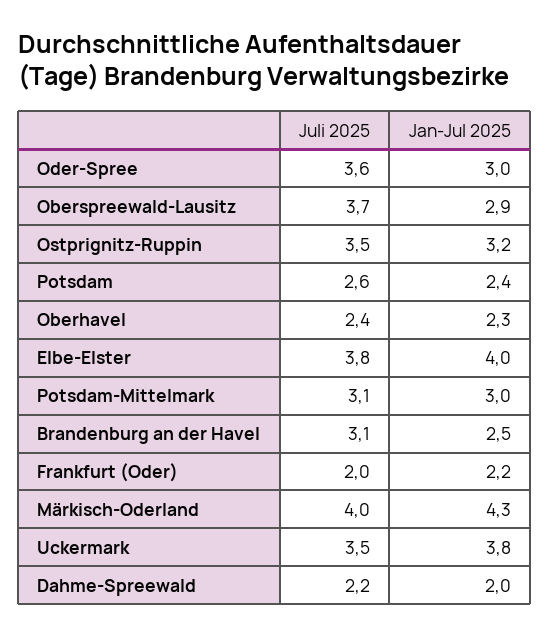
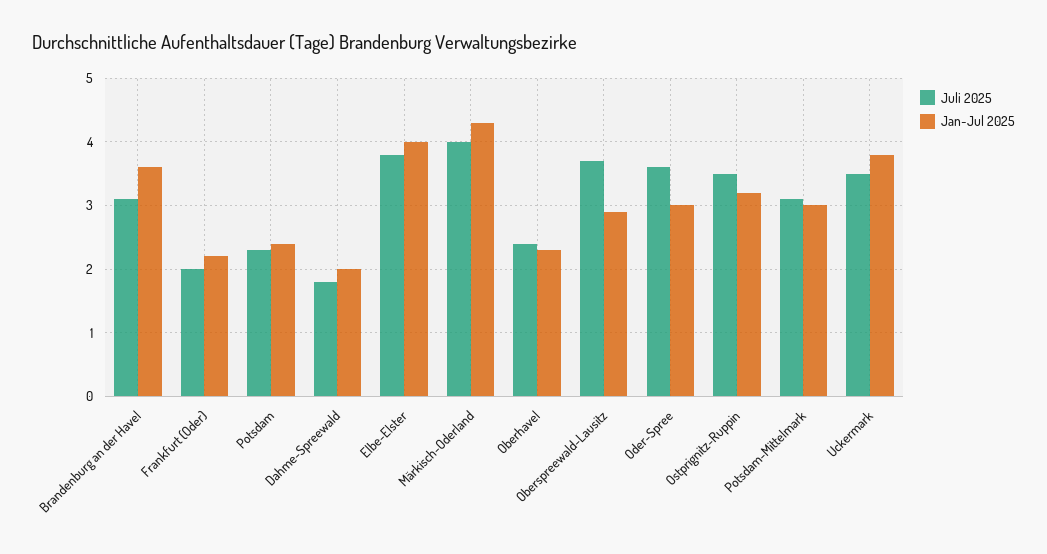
  {
    "Juli 2025": {
      "Oder-Spree": 3.6,
      "Oberspreewald-Lausitz": 3.7,
      "Ostprignitz-Ruppin": 3.5,
-     "Potsdam": 2.6,
+     "Potsdam": 2.3,
      "Oberhavel": 2.4,
      "Elbe-Elster": 3.8,
      "Potsdam-Mittelmark": 3.1,
      "Brandenburg an der Havel": 3.1,
      "Frankfurt (Oder)": 2,
      "Märkisch-Oderland": 4,
      "Uckermark": 3.5,
-     "Dahme-Spreewald": 2.2
+     "Dahme-Spreewald": 1.8
    },
    "Jan-Jul 2025": {
      "Oder-Spree": 3,
      "Oberspreewald-Lausitz": 2.9,
      "Ostprignitz-Ruppin": 3.2,
      "Potsdam": 2.4,
      "Oberhavel": 2.3,
      "Elbe-Elster": 4,
      "Potsdam-Mittelmark": 3,
-     "Brandenburg an der Havel": 2.5,
+     "Brandenburg an der Havel": 3.6,
      "Frankfurt (Oder)": 2.2,
      "Märkisch-Oderland": 4.3,
      "Uckermark": 3.8,
      "Dahme-Spreewald": 2
    }
  }

